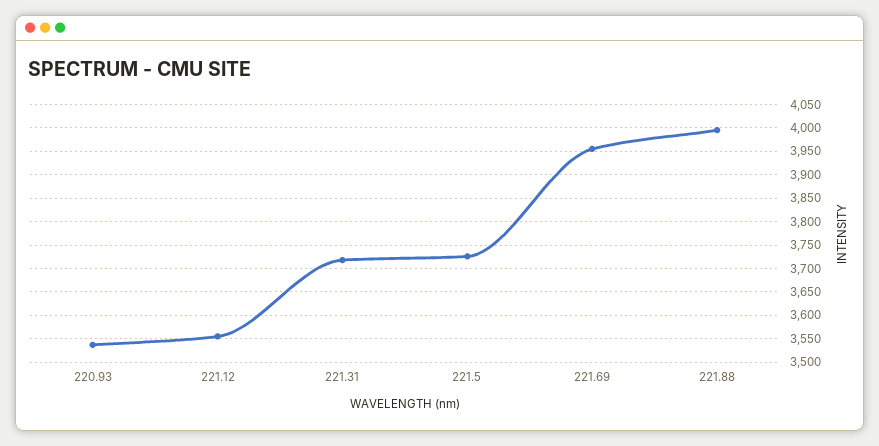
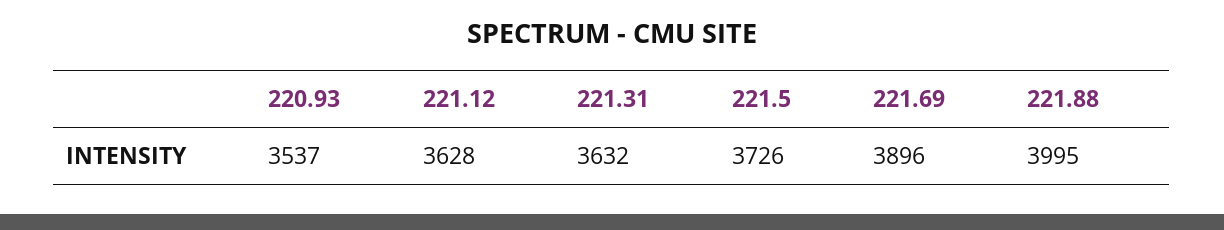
  {
    "220.93": 3537,
-   "221.12": 3550,
+   "221.12": 3628,
-   "221.31": 3725,
+   "221.31": 3632,
    "221.5": 3726,
-   "221.69": 3950,
+   "221.69": 3896,
    "221.88": 3995
  }

